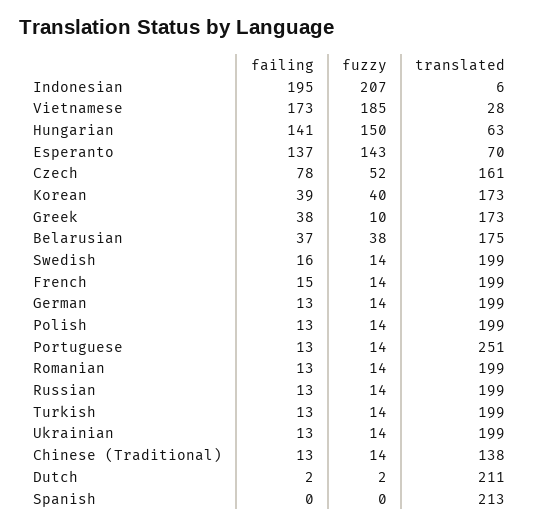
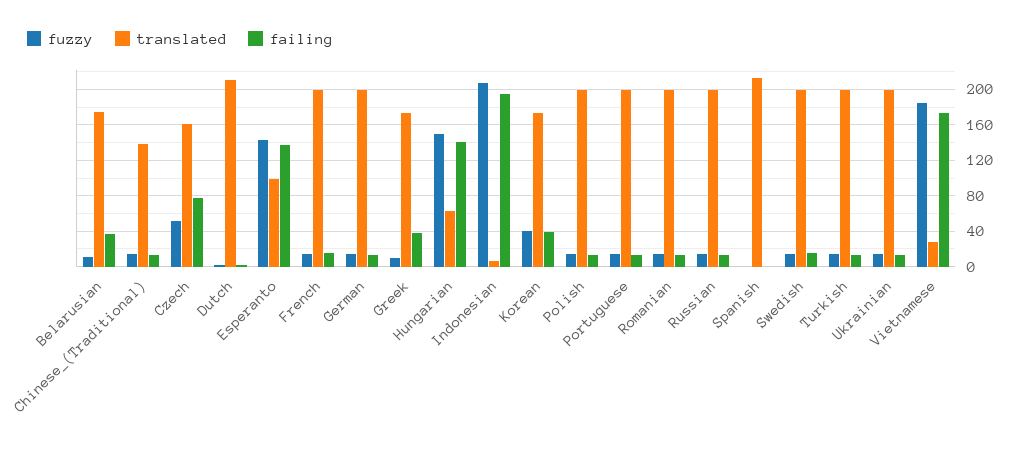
  {
    "failing": {
      "Indonesian": 195,
      "Vietnamese": 173,
      "Hungarian": 141,
      "Esperanto": 137,
      "Czech": 78,
      "Korean": 39,
      "Greek": 38,
      "Belarusian": 37,
      "Swedish": 16,
      "French": 15,
      "German": 13,
      "Polish": 13,
      "Portuguese": 13,
      "Romanian": 13,
      "Russian": 13,
      "Turkish": 13,
      "Ukrainian": 13,
      "Chinese (Traditional)": 13,
      "Dutch": 2,
      "Spanish": 0
    },
    "fuzzy": {
      "Indonesian": 207,
      "Vietnamese": 185,
      "Hungarian": 150,
      "Esperanto": 143,
      "Czech": 52,
      "Korean": 40,
      "Greek": 10,
-     "Belarusian": 38,
+     "Belarusian": 10,
      "Swedish": 14,
      "French": 14,
      "German": 14,
      "Polish": 14,
      "Portuguese": 14,
      "Romanian": 14,
      "Russian": 14,
      "Turkish": 14,
      "Ukrainian": 14,
      "Chinese (Traditional)": 14,
      "Dutch": 2,
      "Spanish": 0
    },
    "translated": {
      "Indonesian": 6,
      "Vietnamese": 28,
      "Hungarian": 63,
-     "Esperanto": 70,
+     "Esperanto": 100,
      "Czech": 161,
      "Korean": 173,
      "Greek": 173,
      "Belarusian": 175,
      "Swedish": 199,
      "French": 199,
      "German": 199,
      "Polish": 199,
-     "Portuguese": 251,
+     "Portuguese": 200,
      "Romanian": 199,
      "Russian": 199,
      "Turkish": 199,
      "Ukrainian": 199,
      "Chinese (Traditional)": 138,
      "Dutch": 211,
      "Spanish": 213
    }
  }

